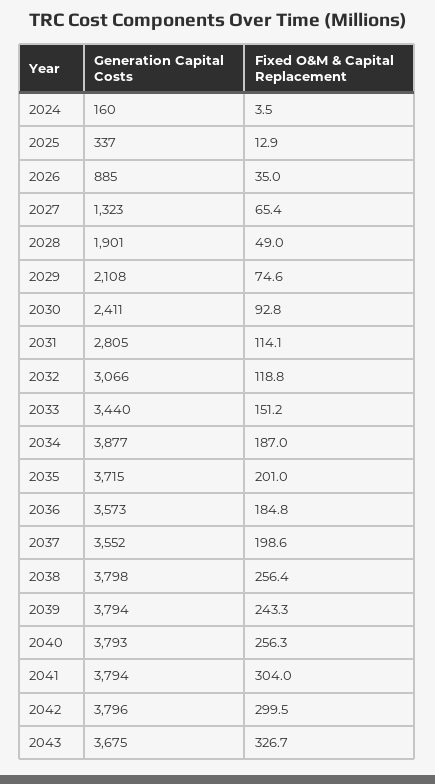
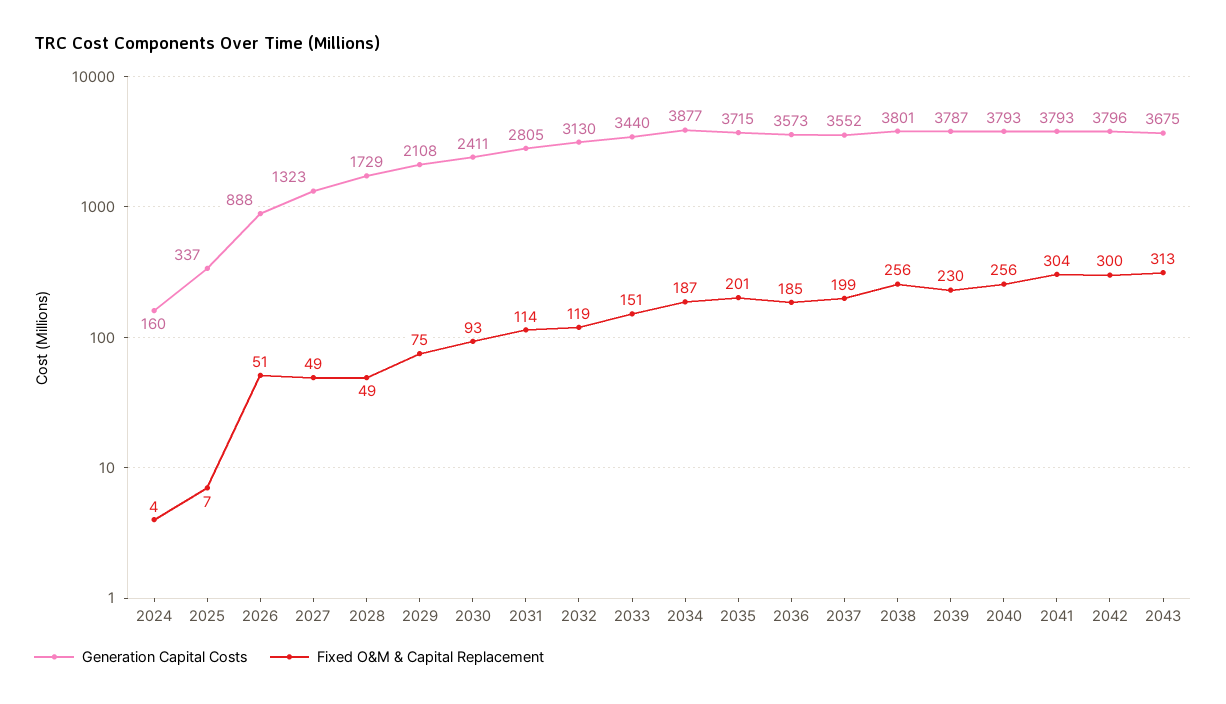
  {
    "Generation Capital Costs": {
      "2024": 160,
      "2025": 337,
-     "2026": 885,
+     "2026": 888,
      "2027": 1323,
-     "2028": 1901,
+     "2028": 1729,
      "2029": 2108,
      "2030": 2411,
      "2031": 2805,
-     "2032": 3066,
+     "2032": 3130,
      "2033": 3440,
      "2034": 3877,
      "2035": 3715,
      "2036": 3573,
      "2037": 3552,
-     "2038": 3798,
+     "2038": 3801,
-     "2039": 3794,
+     "2039": 3787,
      "2040": 3793,
-     "2041": 3794,
+     "2041": 3793,
      "2042": 3796,
      "2043": 3675
    },
    "Fixed O&M & Capital Replacement": {
      "2024": 3.5,
-     "2025": 12.9,
+     "2025": 7,
-     "2026": 35,
+     "2026": 51,
-     "2027": 65.4,
+     "2027": 49,
      "2028": 49,
      "2029": 74.6,
      "2030": 92.8,
      "2031": 114.1,
      "2032": 118.8,
      "2033": 151.2,
      "2034": 187,
      "2035": 201,
      "2036": 184.8,
      "2037": 198.6,
      "2038": 256.4,
-     "2039": 243.3,
+     "2039": 230,
      "2040": 256.3,
      "2041": 304,
      "2042": 299.5,
-     "2043": 326.7
+     "2043": 313
    }
  }

